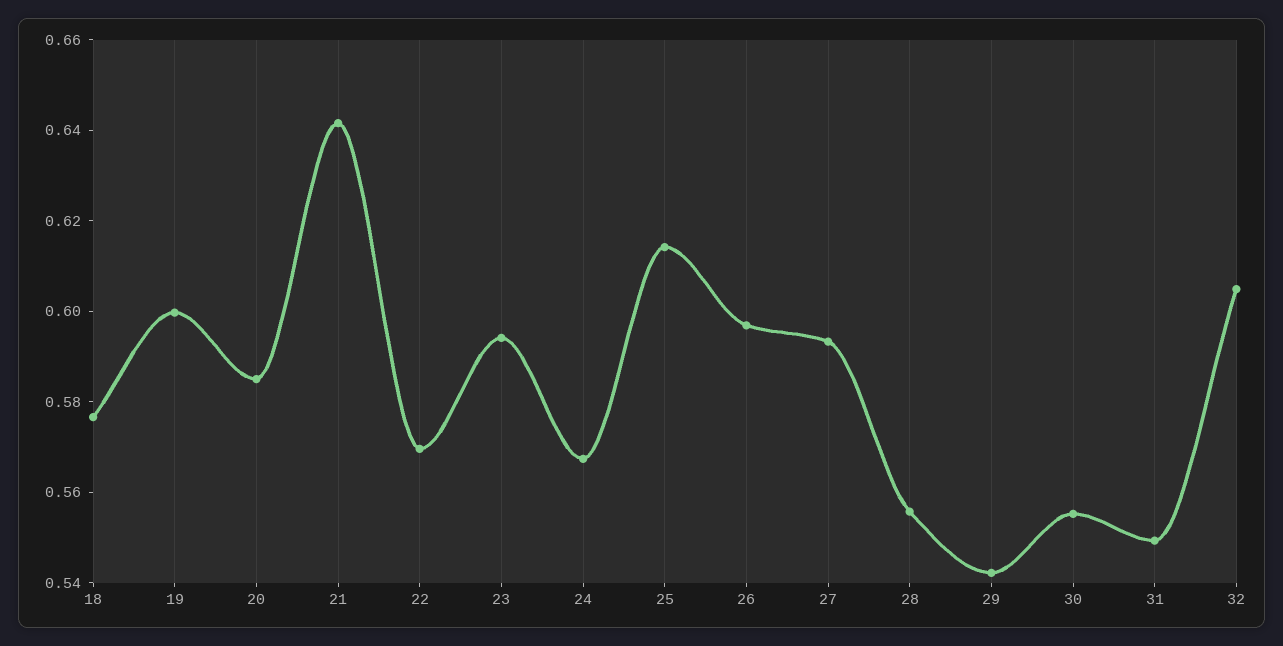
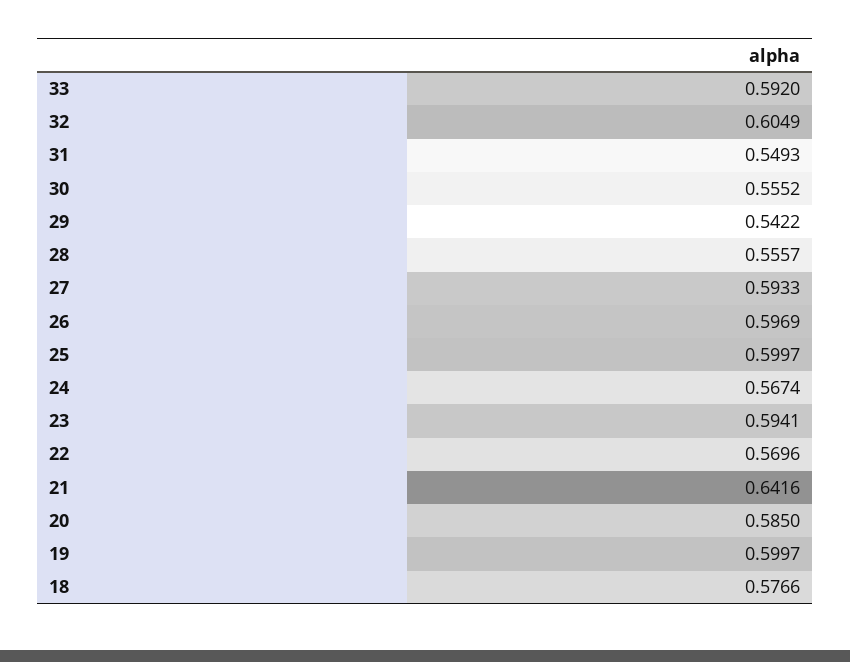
  {
    "18": 0.5766,
    "19": 0.5997,
    "20": 0.585,
    "21": 0.6416,
    "22": 0.5696,
    "23": 0.5941,
    "24": 0.5674,
-   "25": 0.615,
+   "25": 0.5997,
    "26": 0.5969,
    "27": 0.5933,
    "28": 0.5557,
    "29": 0.5422,
    "30": 0.5552,
    "31": 0.5493,
-   "32": 0.6049
+   "32": 0.6049,
+   "33": 0.592
  }

